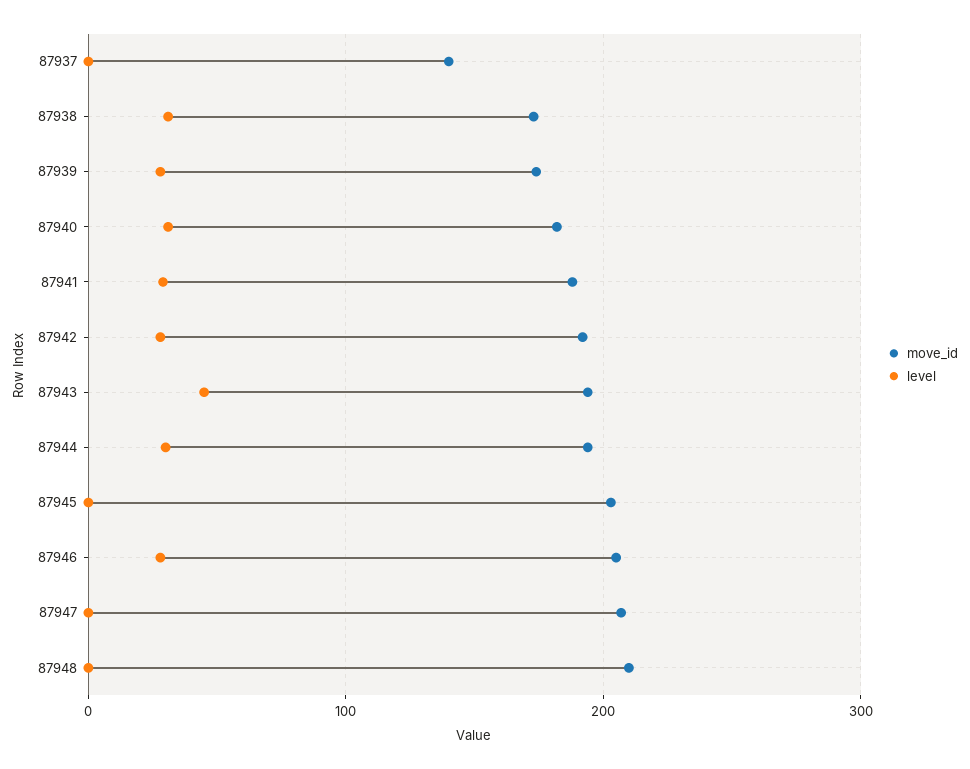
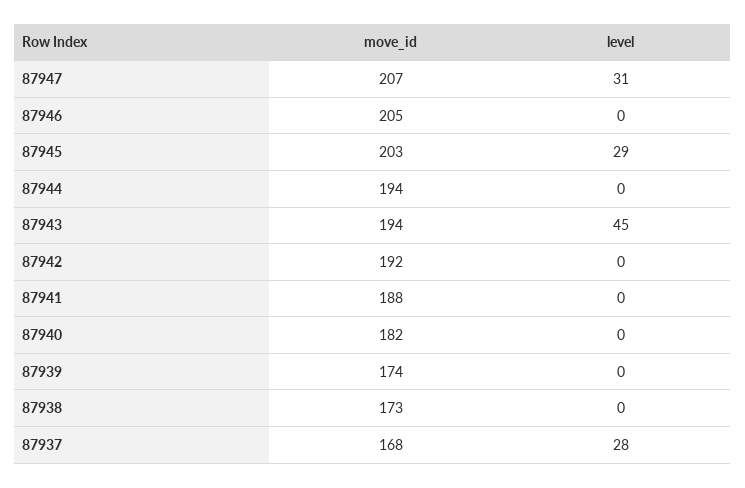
  {
    "move_id": {
-     "87937": 140,
+     "87937": 168,
      "87938": 173,
      "87939": 174,
      "87940": 182,
      "87941": 188,
      "87942": 192,
      "87943": 194,
      "87944": 194,
      "87945": 203,
      "87946": 205,
-     "87947": 207,
+     "87947": 207
-     "87948": 210
    },
    "level": {
-     "87937": 0,
+     "87937": 28,
-     "87938": 30,
+     "87938": 0,
-     "87939": 30,
+     "87939": 0,
-     "87940": 30,
+     "87940": 0,
-     "87941": 30,
+     "87941": 0,
-     "87942": 30,
+     "87942": 0,
      "87943": 45,
-     "87944": 30,
+     "87944": 0,
-     "87945": 0,
+     "87945": 29,
-     "87946": 30,
+     "87946": 0,
-     "87947": 0,
+     "87947": 31
-     "87948": 0
    }
  }

